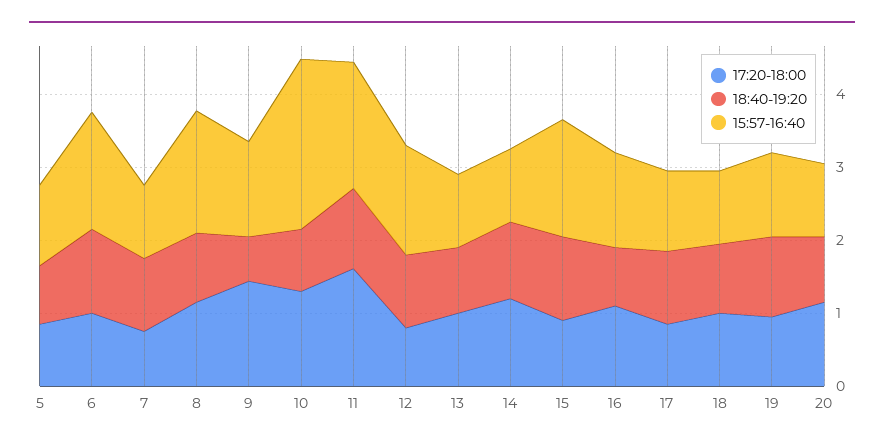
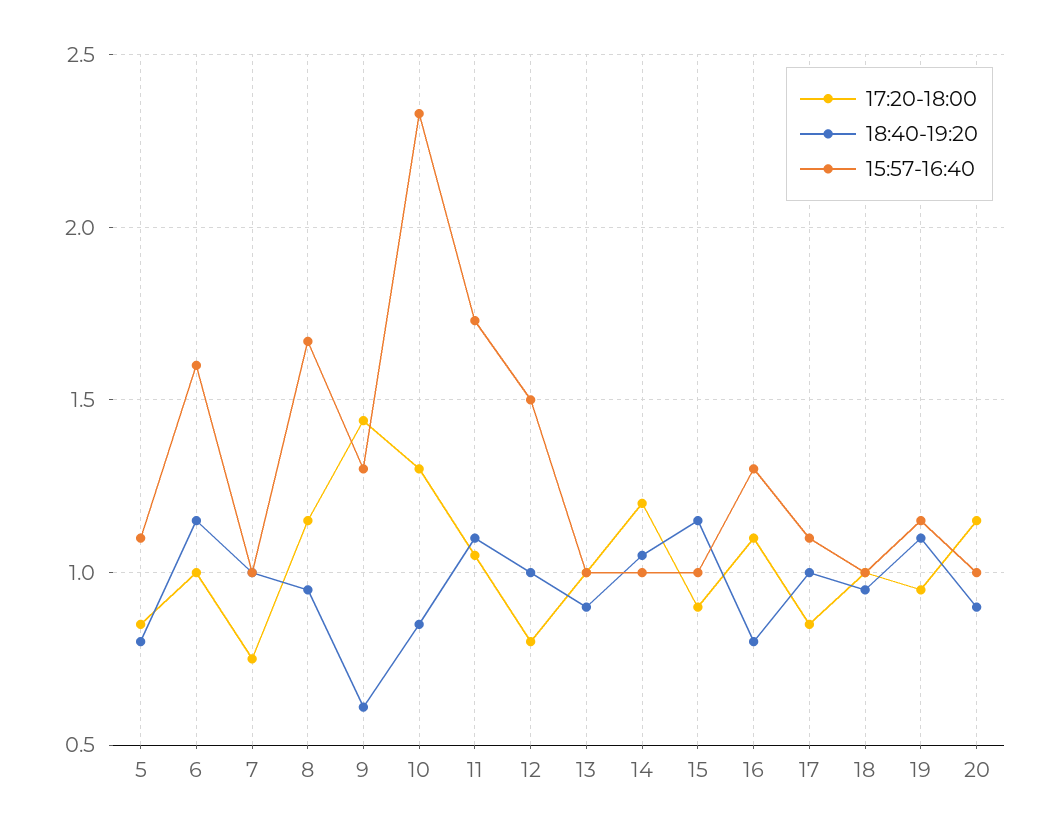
  {
    "17:20-18:00": {
      "5": 0.85,
      "6": 1,
      "7": 0.75,
      "8": 1.15,
      "9": 1.45,
      "10": 1.3,
-     "11": 1.6,
+     "11": 1.05,
      "12": 0.8,
      "13": 1,
      "14": 1.2,
      "15": 0.9,
      "16": 1.1,
      "17": 0.85,
      "18": 1,
      "19": 0.95,
      "20": 1.15
    },
    "18:40-19:20": {
      "5": 0.8,
      "6": 1.15,
      "7": 1,
      "8": 0.95,
      "9": 0.6,
      "10": 0.85,
      "11": 1.1,
      "12": 1,
      "13": 0.9,
      "14": 1.05,
      "15": 1.15,
      "16": 0.8,
      "17": 1,
      "18": 0.95,
      "19": 1.1,
      "20": 0.9
    },
    "15:57-16:40": {
      "5": 1.1,
      "6": 1.6,
      "7": 1,
      "8": 1.65,
      "9": 1.3,
      "10": 2.35,
      "11": 1.75,
      "12": 1.5,
      "13": 1,
      "14": 1,
-     "15": 1.6,
+     "15": 1,
      "16": 1.3,
      "17": 1.1,
      "18": 1,
      "19": 1.15,
      "20": 1
    }
  }

